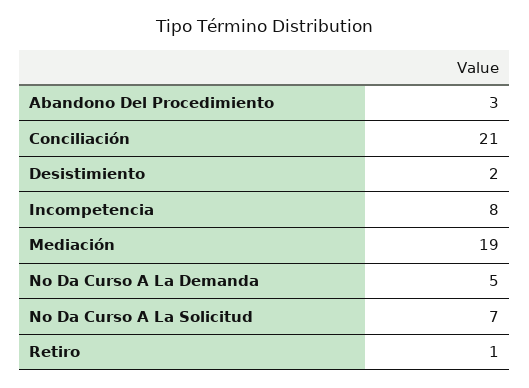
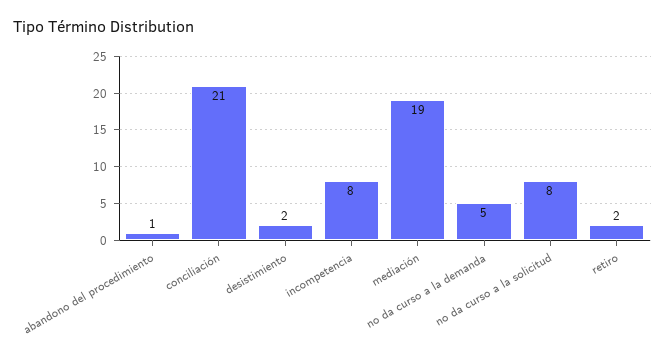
  {
-   "Abandono Del Procedimiento": 3,
+   "Abandono Del Procedimiento": 1,
    "Conciliación": 21,
    "Desistimiento": 2,
    "Incompetencia": 8,
    "Mediación": 19,
    "No Da Curso A La Demanda": 5,
-   "No Da Curso A La Solicitud": 7,
+   "No Da Curso A La Solicitud": 8,
-   "Retiro": 1
+   "Retiro": 2
  }

